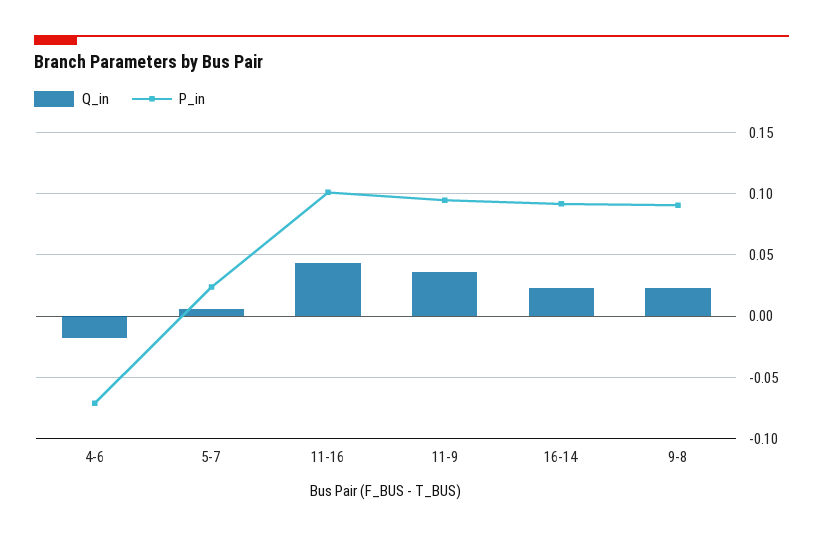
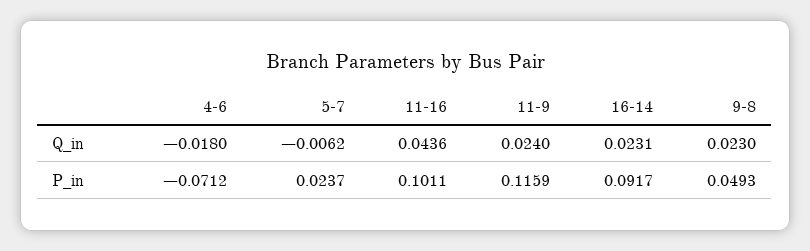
  {
    "Q_in": {
      "4-6": -0.018,
-     "5-7": 0.005,
+     "5-7": -0.0062,
      "11-16": 0.0436,
-     "11-9": 0.035,
+     "11-9": 0.024,
      "16-14": 0.0231,
      "9-8": 0.023
    },
    "P_in": {
      "4-6": -0.0712,
      "5-7": 0.0237,
      "11-16": 0.1011,
-     "11-9": 0.095,
+     "11-9": 0.1159,
      "16-14": 0.0917,
-     "9-8": 0.09
+     "9-8": 0.0493
    }
  }

